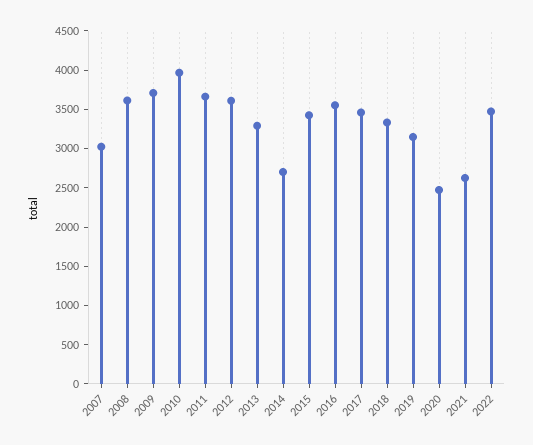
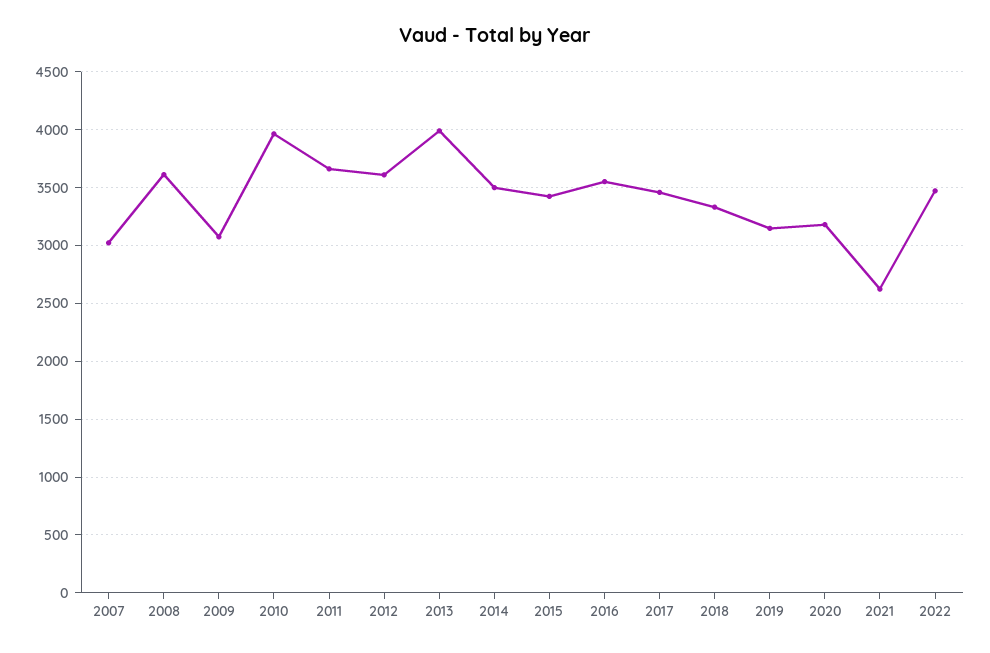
  {
    "2007": 3000,
    "2008": 3600,
-   "2009": 3750,
+   "2009": 3100,
    "2010": 4000,
    "2011": 3700,
    "2012": 3600,
-   "2013": 3250,
+   "2013": 4000,
-   "2014": 2750,
+   "2014": 3500,
    "2015": 3400,
    "2016": 3600,
    "2017": 3500,
    "2018": 3300,
    "2019": 3100,
-   "2020": 2500,
+   "2020": 3200,
    "2021": 2600,
    "2022": 3500
  }

